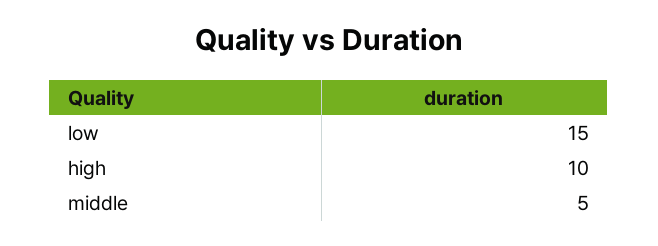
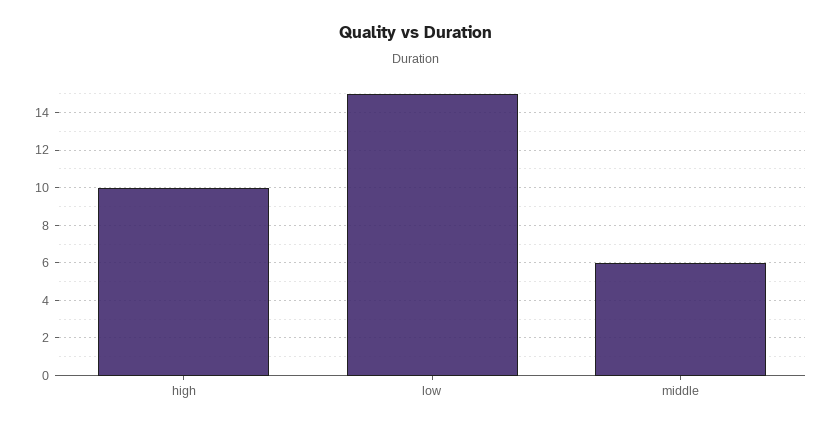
  {
    "low": 15,
    "high": 10,
-   "middle": 5
+   "middle": 6
  }

